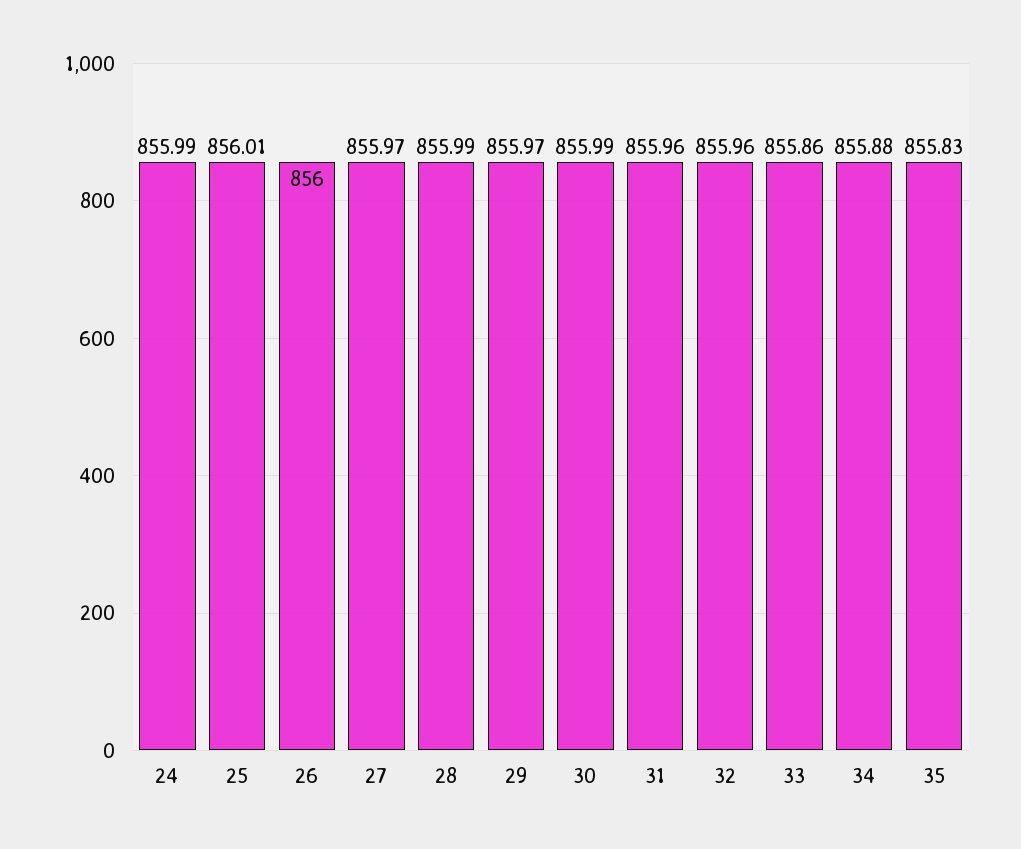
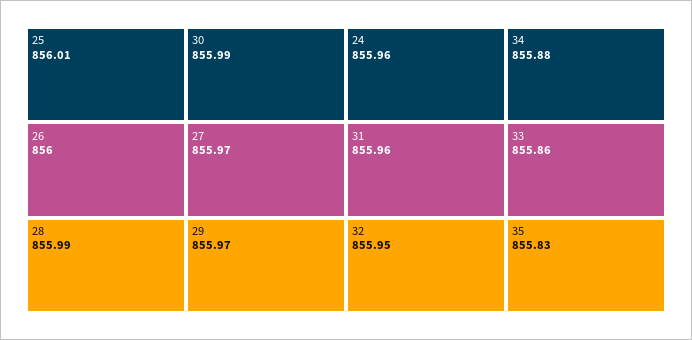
  {
-   "24": 855.99,
+   "24": 855.96,
    "25": 856.01,
    "26": 856,
    "27": 855.97,
    "28": 855.99,
    "29": 855.97,
    "30": 855.99,
    "31": 855.96,
-   "32": 855.96,
+   "32": 855.95,
    "33": 855.86,
    "34": 855.88,
    "35": 855.83
  }

